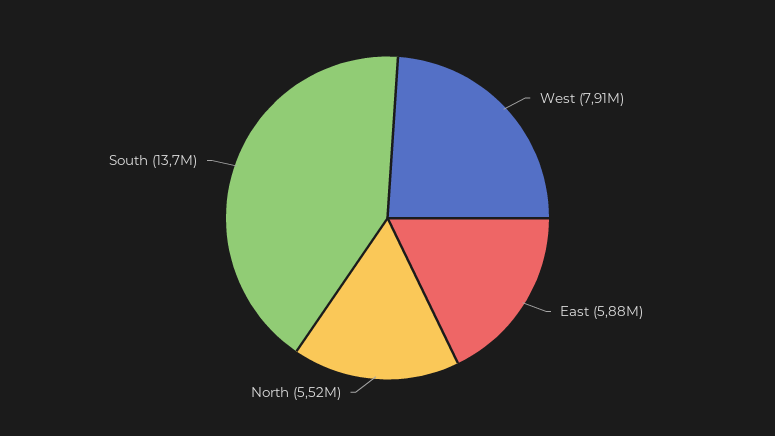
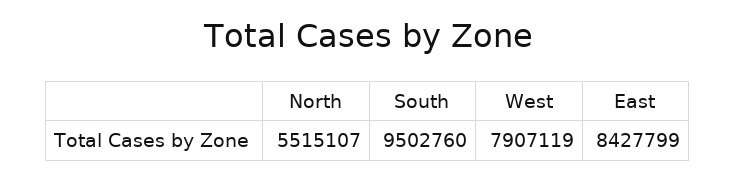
  {
    "West": 7907119,
-   "East": 5880000,
+   "East": 8427799,
    "North": 5515107,
-   "South": 13700000
+   "South": 9502760
  }

